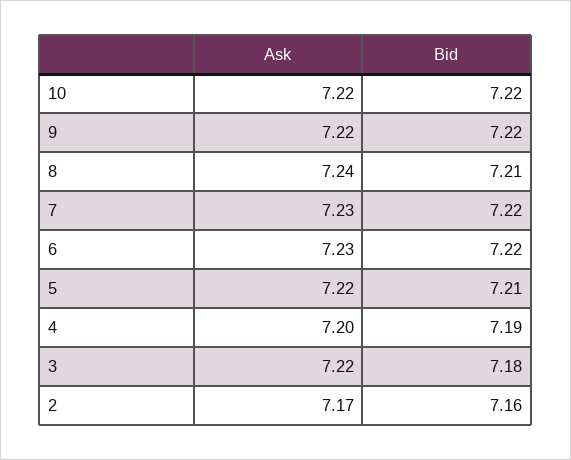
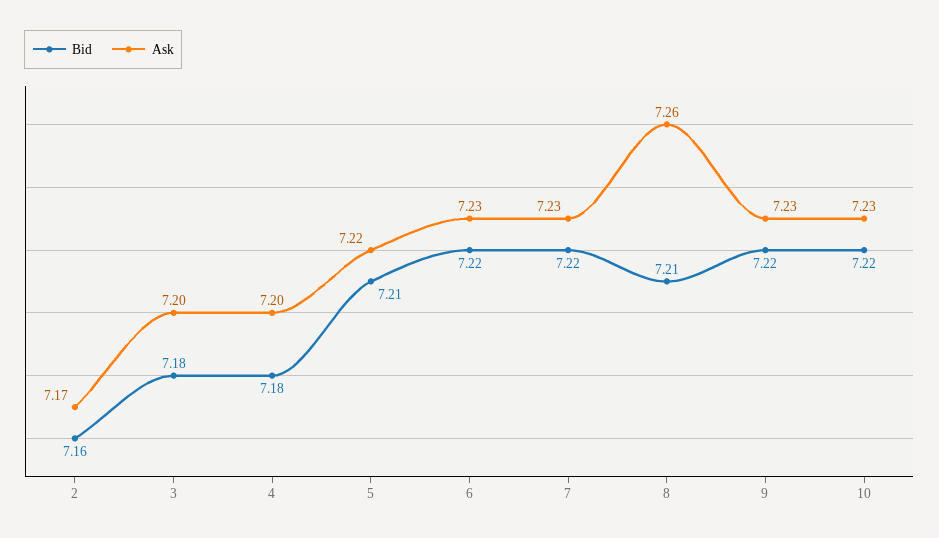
  {
    "Ask": {
-     "10": 7.22,
+     "10": 7.23,
-     "9": 7.22,
+     "9": 7.23,
-     "8": 7.24,
+     "8": 7.26,
      "7": 7.23,
      "6": 7.23,
      "5": 7.22,
      "4": 7.2,
-     "3": 7.22,
+     "3": 7.2,
      "2": 7.17
    },
    "Bid": {
      "10": 7.22,
      "9": 7.22,
      "8": 7.21,
      "7": 7.22,
      "6": 7.22,
      "5": 7.21,
-     "4": 7.19,
+     "4": 7.18,
      "3": 7.18,
      "2": 7.16
    }
  }

